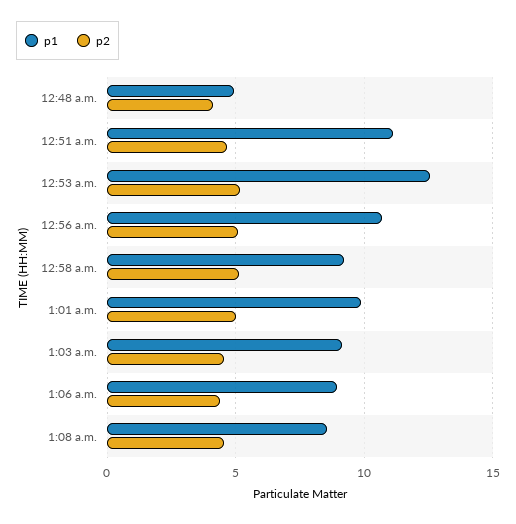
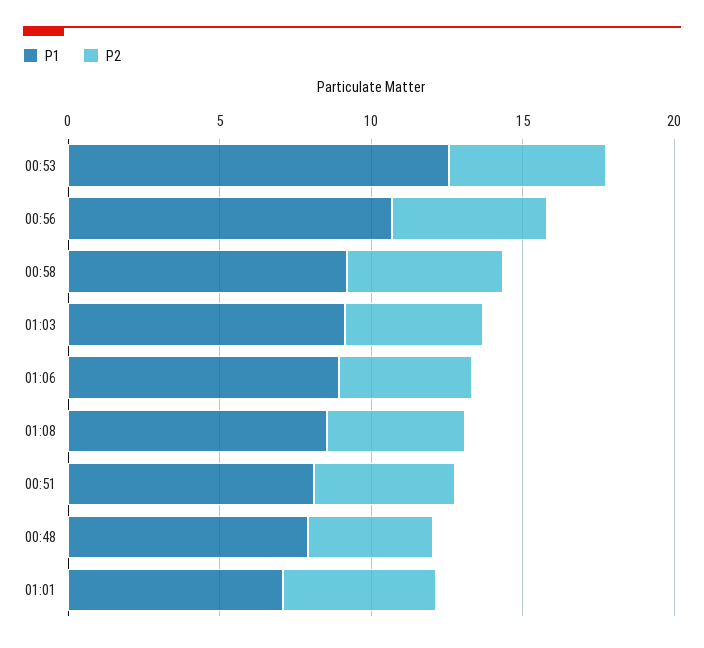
  {
    "p1": {
-     "12:48 a.m.": 5,
+     "12:48 a.m.": 8,
-     "12:51 a.m.": 11,
+     "12:51 a.m.": 8,
      "12:53 a.m.": 12.5,
      "12:56 a.m.": 10.5,
      "12:58 a.m.": 9,
-     "1:01 a.m.": 10,
+     "1:01 a.m.": 7,
      "1:03 a.m.": 9,
      "1:06 a.m.": 9,
      "1:08 a.m.": 8.5
    },
    "p2": {
      "12:48 a.m.": 4,
      "12:51 a.m.": 4.5,
      "12:53 a.m.": 5,
      "12:56 a.m.": 5,
      "12:58 a.m.": 5,
      "1:01 a.m.": 5,
      "1:03 a.m.": 4.5,
      "1:06 a.m.": 4.5,
      "1:08 a.m.": 4.5
    }
  }

